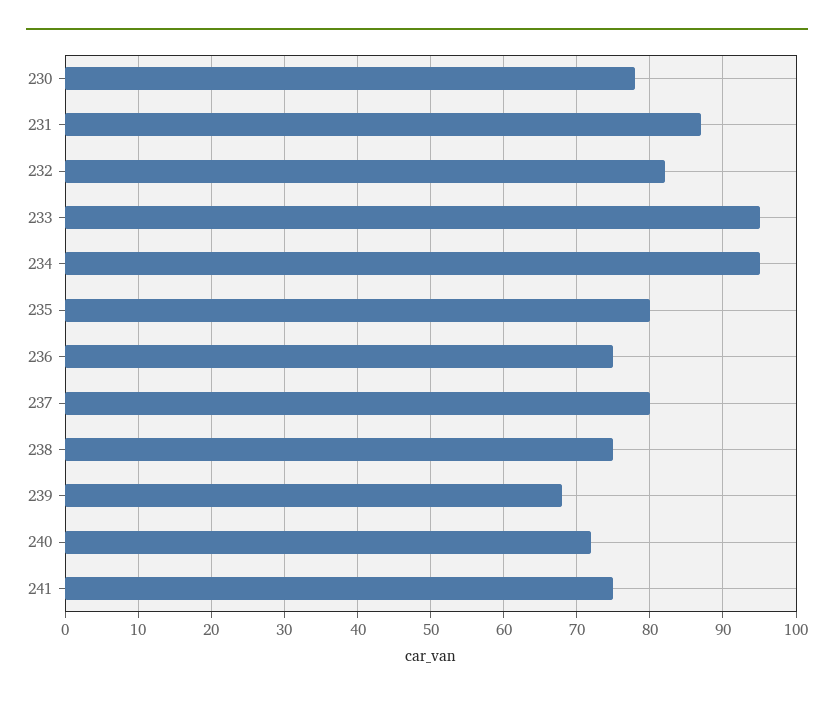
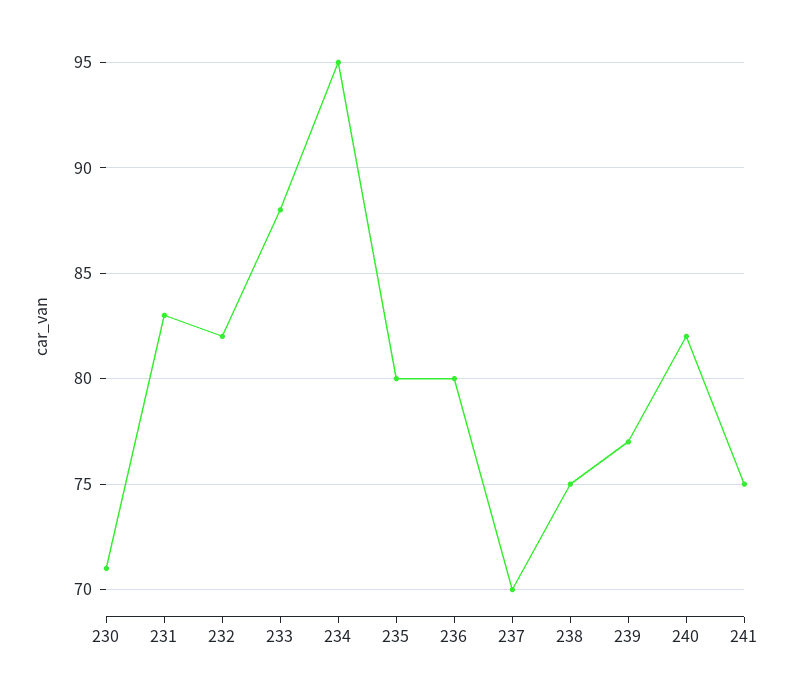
  {
-   "230": 78,
+   "230": 71,
-   "231": 87,
+   "231": 83,
    "232": 82,
-   "233": 95,
+   "233": 88,
    "234": 95,
    "235": 80,
-   "236": 75,
+   "236": 80,
-   "237": 80,
+   "237": 70,
    "238": 75,
-   "239": 68,
+   "239": 77,
-   "240": 72,
+   "240": 82,
    "241": 75
  }

